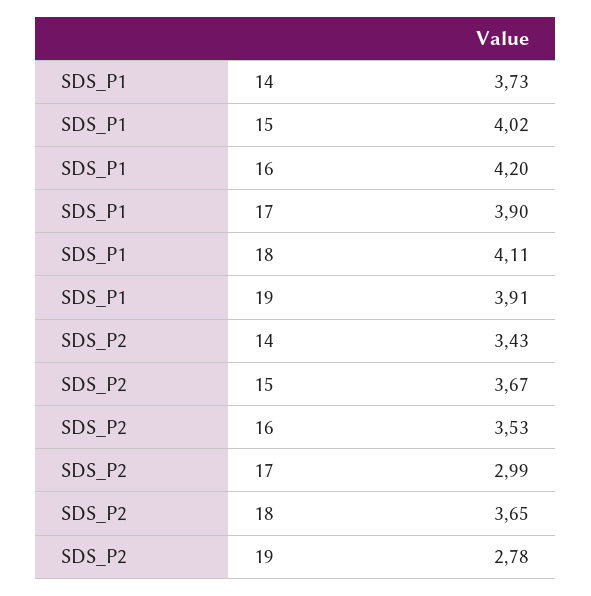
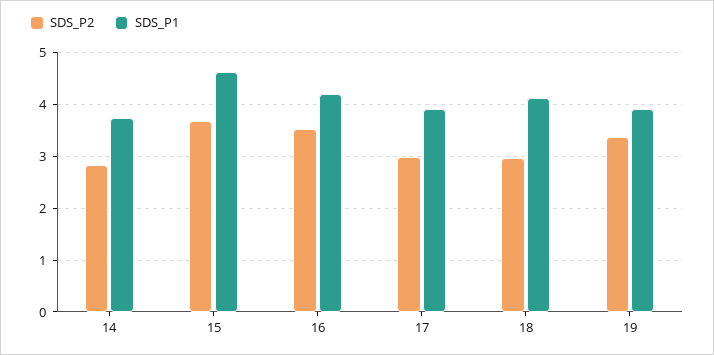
  {
    "SDS_P1": {
      "14": 3.73,
-     "15": 4.02,
+     "15": 4.6,
      "16": 4.2,
      "17": 3.9,
      "18": 4.11,
      "19": 3.91
    },
    "SDS_P2": {
-     "14": 3.43,
+     "14": 2.8,
      "15": 3.67,
      "16": 3.53,
      "17": 2.99,
-     "18": 3.65,
+     "18": 3,
-     "19": 2.78
+     "19": 3.4
    }
  }

